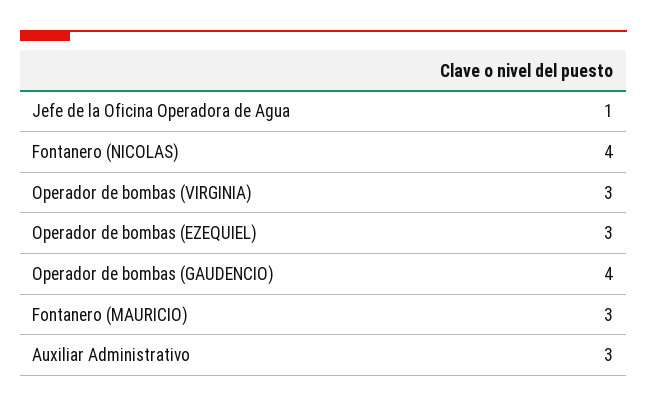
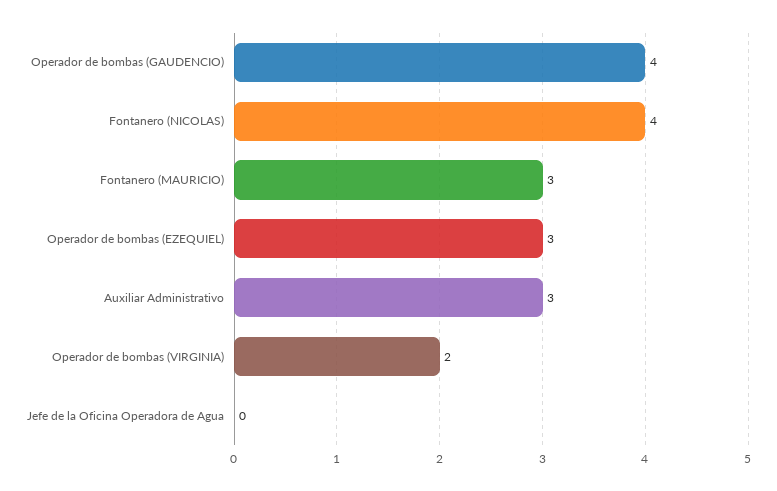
  {
-   "Jefe de la Oficina Operadora de Agua": 1,
+   "Jefe de la Oficina Operadora de Agua": 0,
    "Fontanero (NICOLAS)": 4,
-   "Operador de bombas (VIRGINIA)": 3,
+   "Operador de bombas (VIRGINIA)": 2,
    "Operador de bombas (EZEQUIEL)": 3,
    "Operador de bombas (GAUDENCIO)": 4,
    "Fontanero (MAURICIO)": 3,
    "Auxiliar Administrativo": 3
  }

